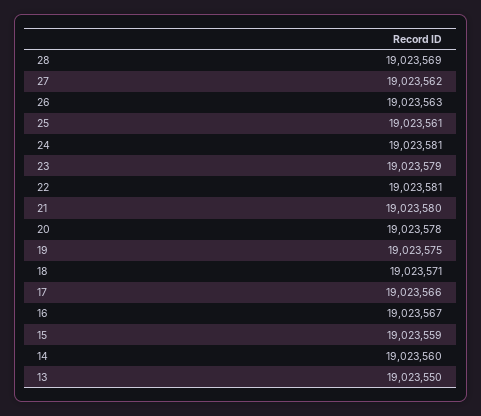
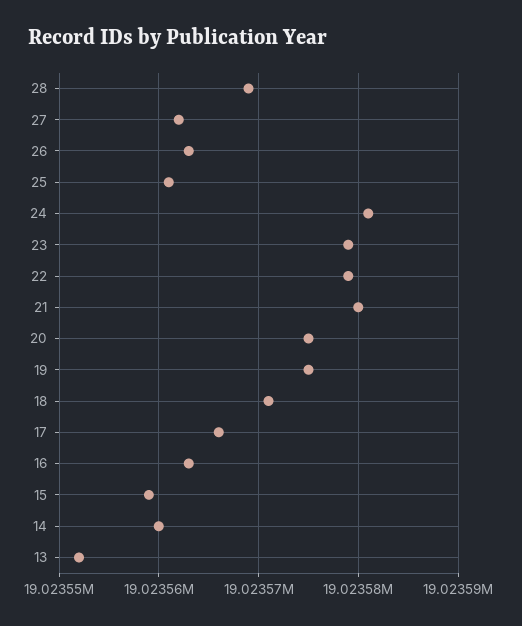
  {
    "28": 19023569,
    "27": 19023562,
    "26": 19023563,
    "25": 19023561,
    "24": 19023581,
    "23": 19023579,
-   "22": 19023581,
+   "22": 19023579,
    "21": 19023580,
-   "20": 19023578,
+   "20": 19023575,
    "19": 19023575,
    "18": 19023571,
    "17": 19023566,
-   "16": 19023567,
+   "16": 19023563,
    "15": 19023559,
    "14": 19023560,
-   "13": 19023550
+   "13": 19023552
  }

